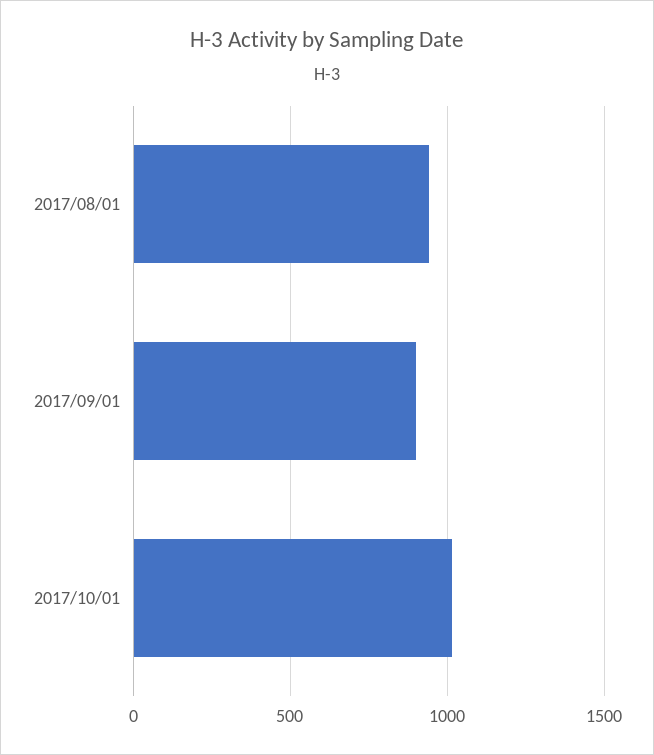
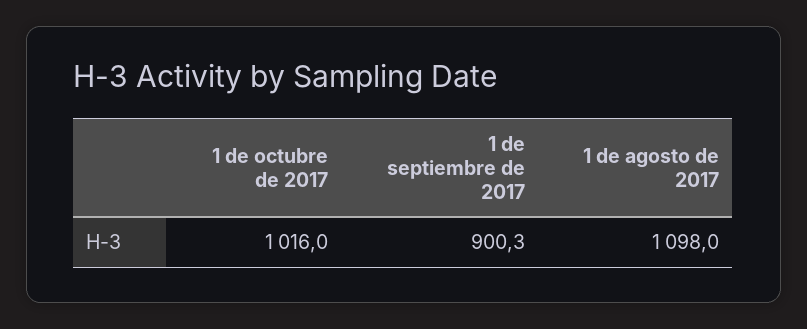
  {
-   "2017/08/01": 950,
+   "2017/08/01": 1098,
    "2017/09/01": 900.3,
    "2017/10/01": 1016
  }

